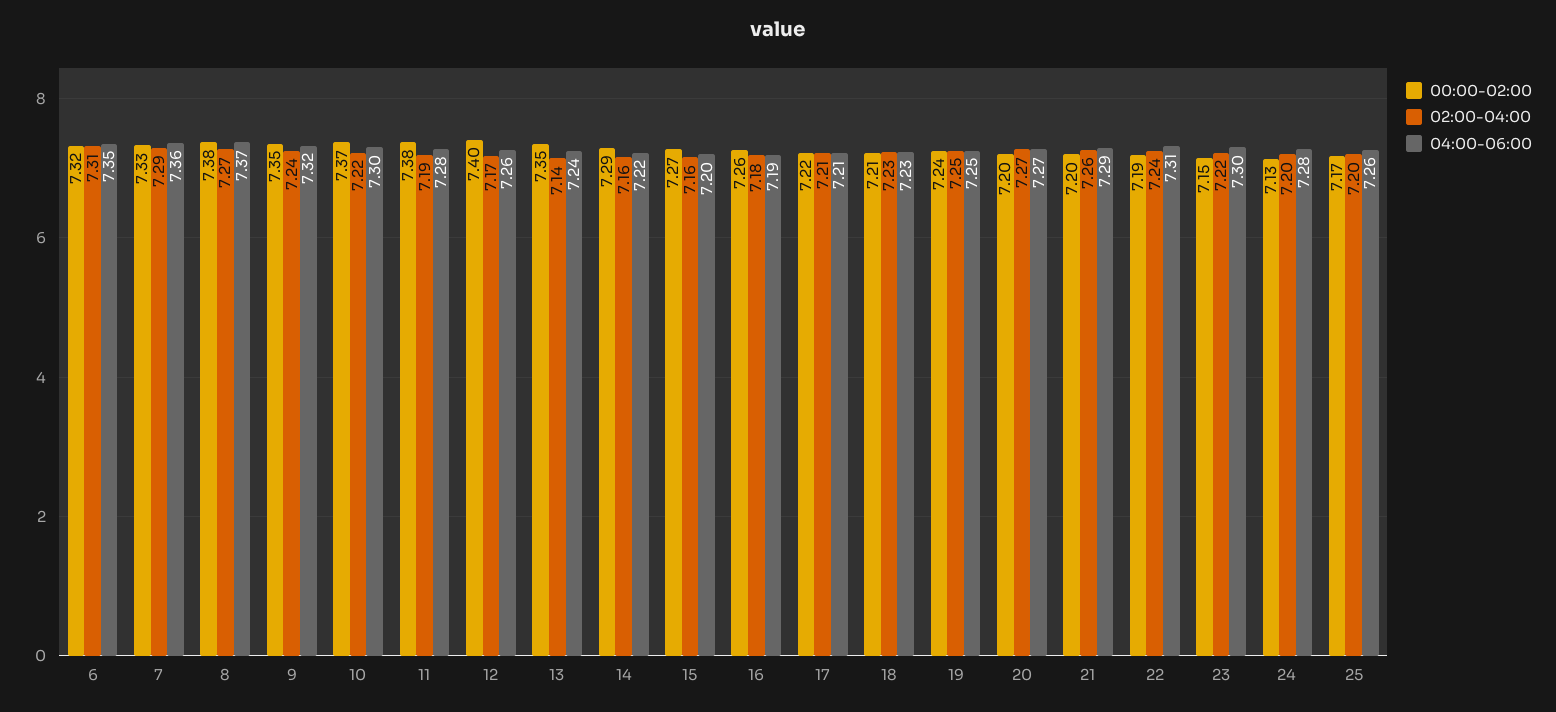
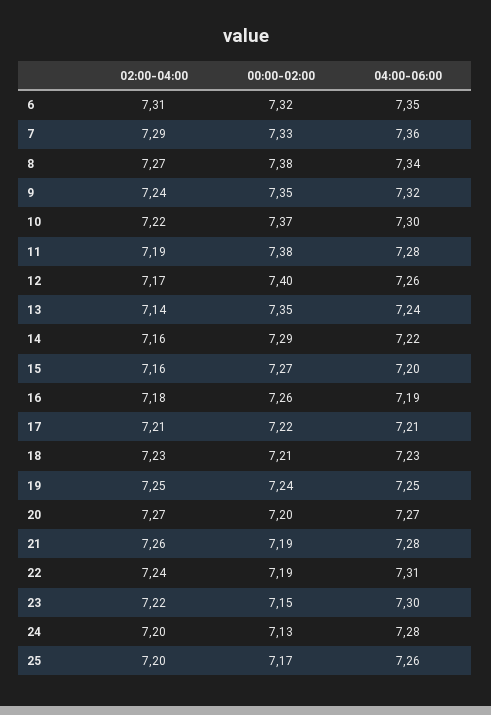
  {
    "00:00-02:00": {
      "6": 7.32,
      "7": 7.33,
      "8": 7.38,
      "9": 7.35,
      "10": 7.37,
      "11": 7.38,
      "12": 7.4,
      "13": 7.35,
      "14": 7.29,
      "15": 7.27,
      "16": 7.26,
      "17": 7.22,
      "18": 7.21,
      "19": 7.24,
      "20": 7.2,
-     "21": 7.2,
+     "21": 7.19,
      "22": 7.19,
      "23": 7.15,
      "24": 7.13,
      "25": 7.17
    },
    "02:00-04:00": {
      "6": 7.31,
      "7": 7.29,
      "8": 7.27,
      "9": 7.24,
      "10": 7.22,
      "11": 7.19,
      "12": 7.17,
      "13": 7.14,
      "14": 7.16,
      "15": 7.16,
      "16": 7.18,
      "17": 7.21,
      "18": 7.23,
      "19": 7.25,
      "20": 7.27,
      "21": 7.26,
      "22": 7.24,
      "23": 7.22,
      "24": 7.2,
      "25": 7.2
    },
    "04:00-06:00": {
      "6": 7.35,
      "7": 7.36,
-     "8": 7.37,
+     "8": 7.34,
      "9": 7.32,
      "10": 7.3,
      "11": 7.28,
      "12": 7.26,
      "13": 7.24,
      "14": 7.22,
      "15": 7.2,
      "16": 7.19,
      "17": 7.21,
      "18": 7.23,
      "19": 7.25,
      "20": 7.27,
-     "21": 7.29,
+     "21": 7.28,
      "22": 7.31,
      "23": 7.3,
      "24": 7.28,
      "25": 7.26
    }
  }

